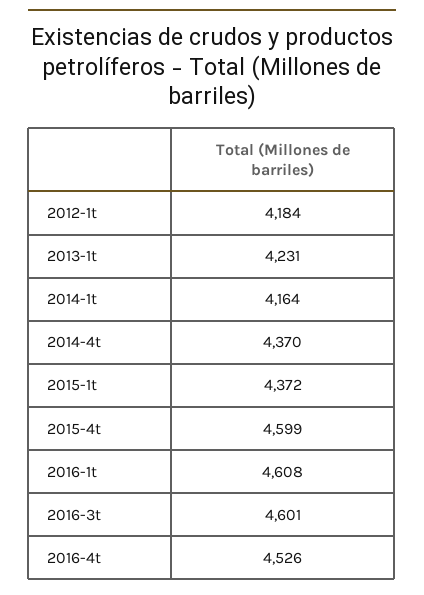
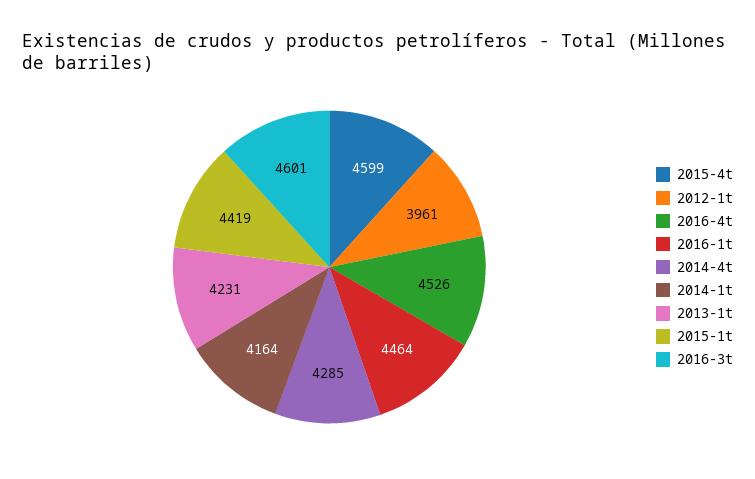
  {
-   "2012-1t": 4184,
+   "2012-1t": 3961,
    "2013-1t": 4231,
    "2014-1t": 4164,
-   "2014-4t": 4370,
+   "2014-4t": 4285,
-   "2015-1t": 4372,
+   "2015-1t": 4419,
    "2015-4t": 4599,
-   "2016-1t": 4608,
+   "2016-1t": 4464,
    "2016-3t": 4601,
    "2016-4t": 4526
  }

